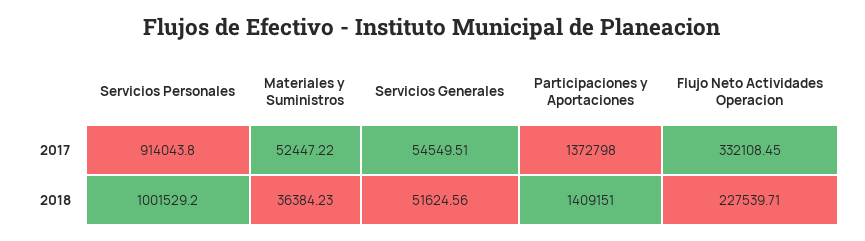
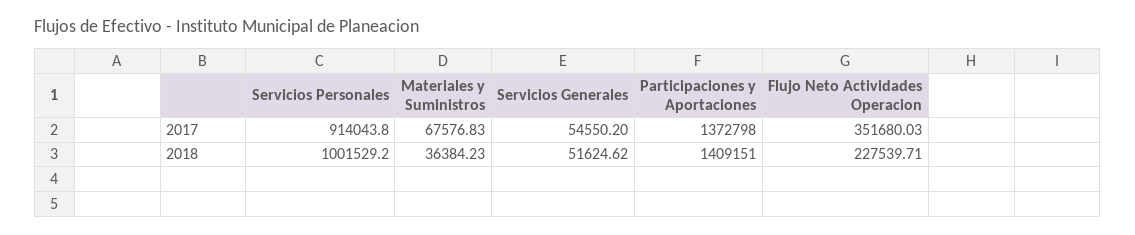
  {
    "Servicios Personales": {
      "2017": 914043.8,
      "2018": 1001529.2
    },
    "Materiales y Suministros": {
-     "2017": 52447.22,
+     "2017": 67576.83,
      "2018": 36384.23
    },
    "Servicios Generales": {
-     "2017": 54549.51,
+     "2017": 54550.2,
-     "2018": 51624.56
+     "2018": 51624.62
    },
    "Participaciones y Aportaciones": {
      "2017": 1372798,
      "2018": 1409151
    },
    "Flujo Neto Actividades Operacion": {
-     "2017": 332108.45,
+     "2017": 351680.03,
      "2018": 227539.71
    }
  }

